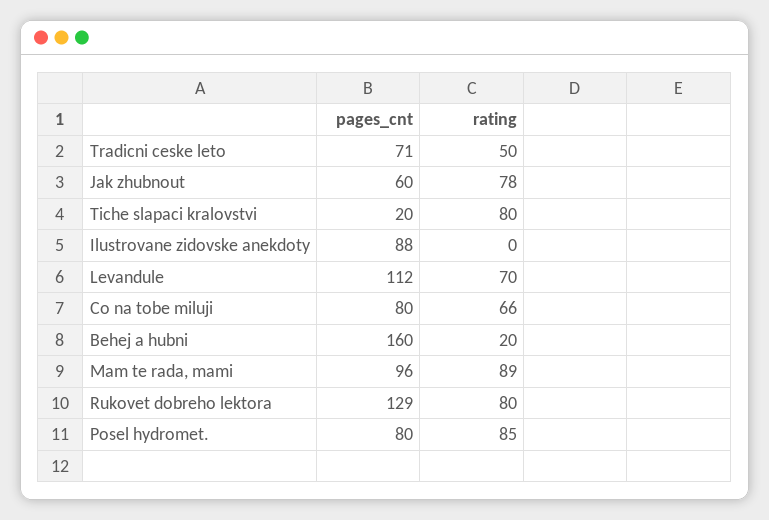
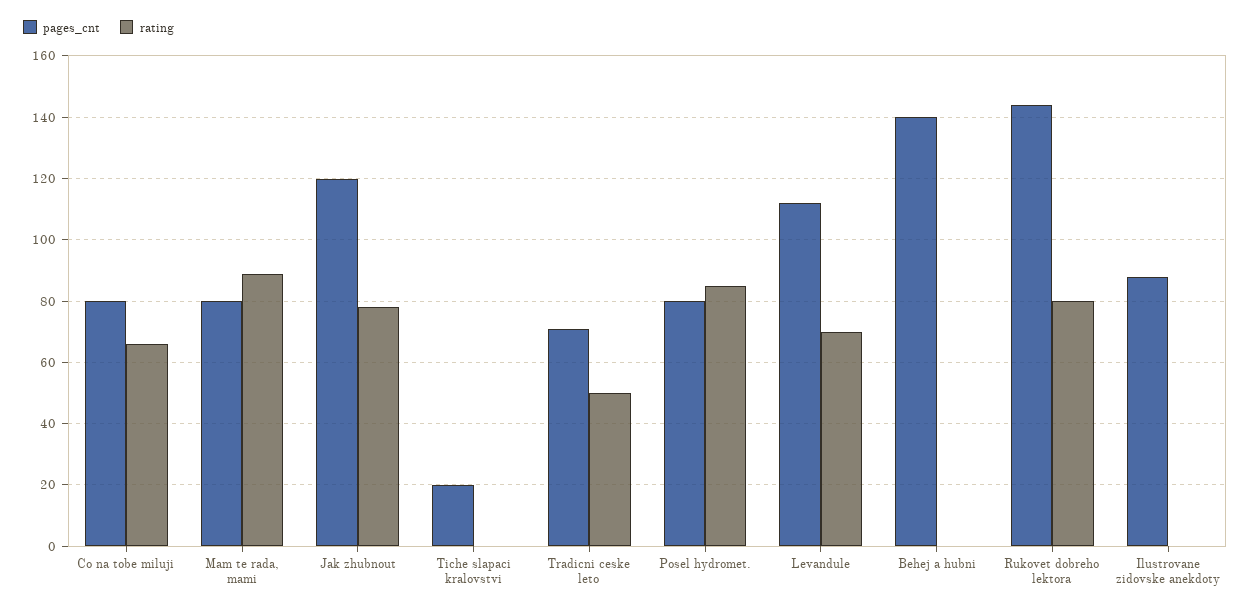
  {
    "pages_cnt": {
      "Tradicni ceske leto": 71,
-     "Jak zhubnout": 60,
+     "Jak zhubnout": 120,
      "Tiche slapaci kralovstvi": 20,
      "Ilustrovane zidovske anekdoty": 88,
      "Levandule": 112,
      "Co na tobe miluji": 80,
-     "Behej a hubni": 160,
+     "Behej a hubni": 140,
-     "Mam te rada, mami": 96,
+     "Mam te rada, mami": 80,
-     "Rukovet dobreho lektora": 129,
+     "Rukovet dobreho lektora": 145,
      "Posel hydromet.": 80
    },
    "rating": {
      "Tradicni ceske leto": 50,
      "Jak zhubnout": 78,
-     "Tiche slapaci kralovstvi": 80,
+     "Tiche slapaci kralovstvi": 0,
      "Ilustrovane zidovske anekdoty": 0,
      "Levandule": 70,
      "Co na tobe miluji": 66,
-     "Behej a hubni": 20,
+     "Behej a hubni": 0,
      "Mam te rada, mami": 89,
      "Rukovet dobreho lektora": 80,
      "Posel hydromet.": 85
    }
  }

